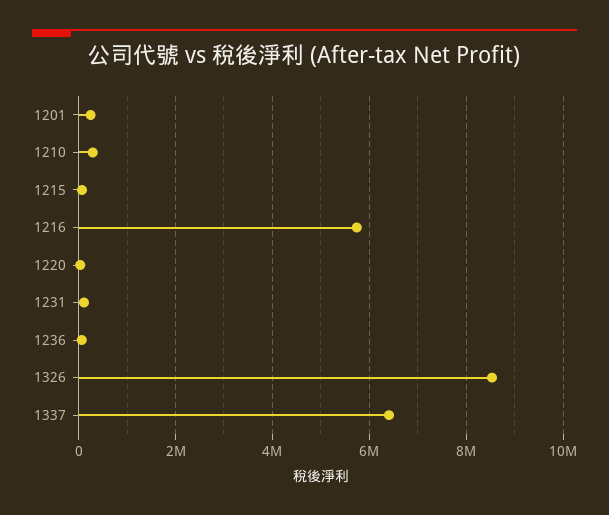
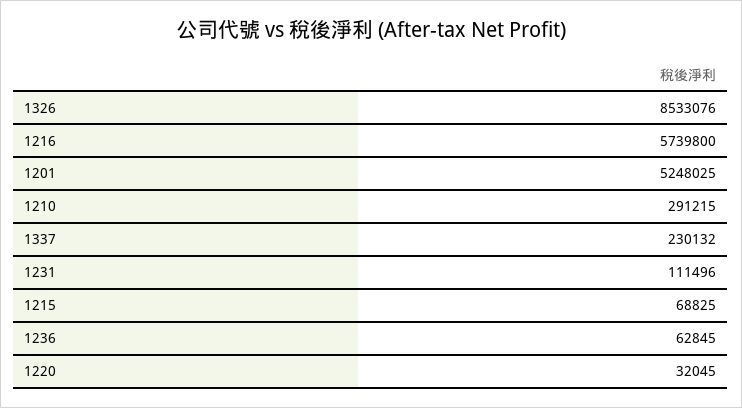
  {
-   "1201": 200000,
+   "1201": 5248025,
    "1210": 291215,
    "1215": 68825,
    "1216": 5739800,
    "1220": 32045,
    "1231": 111496,
    "1236": 62845,
    "1326": 8533076,
-   "1337": 6400000
+   "1337": 230132
  }

